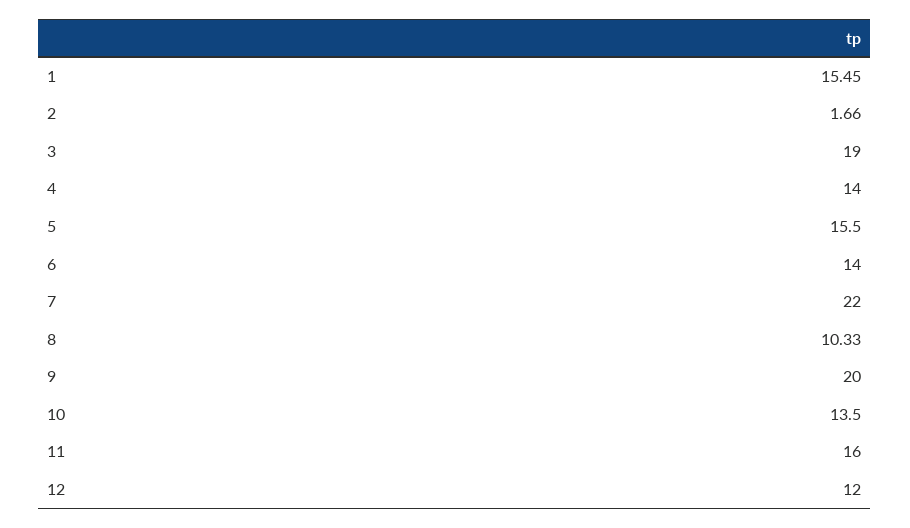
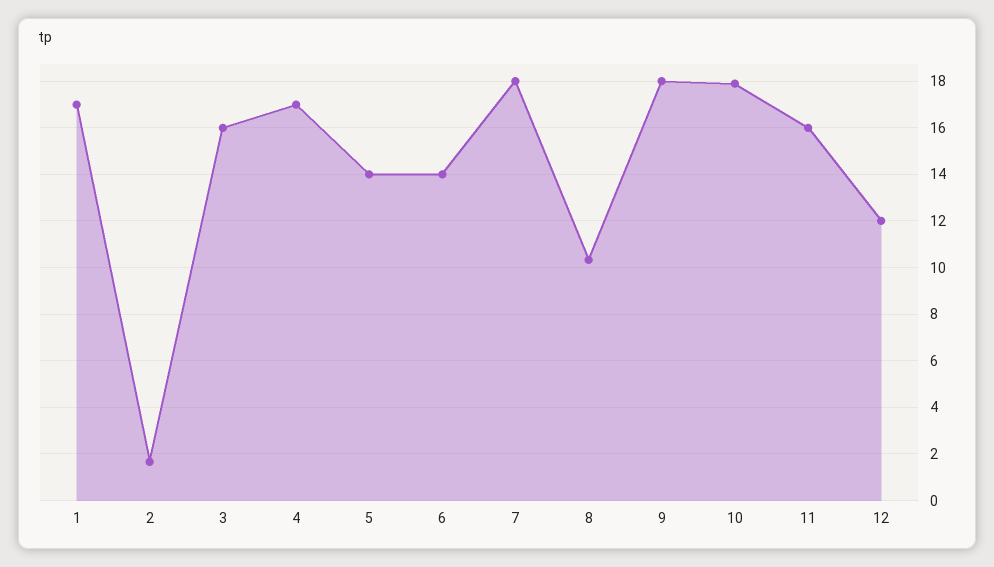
  {
-   "1": 15.45,
+   "1": 17,
    "2": 1.66,
-   "3": 19,
+   "3": 16,
-   "4": 14,
+   "4": 17,
-   "5": 15.5,
+   "5": 14,
    "6": 14,
-   "7": 22,
+   "7": 18,
    "8": 10.33,
-   "9": 20,
+   "9": 18,
-   "10": 13.5,
+   "10": 18,
    "11": 16,
    "12": 12
  }

